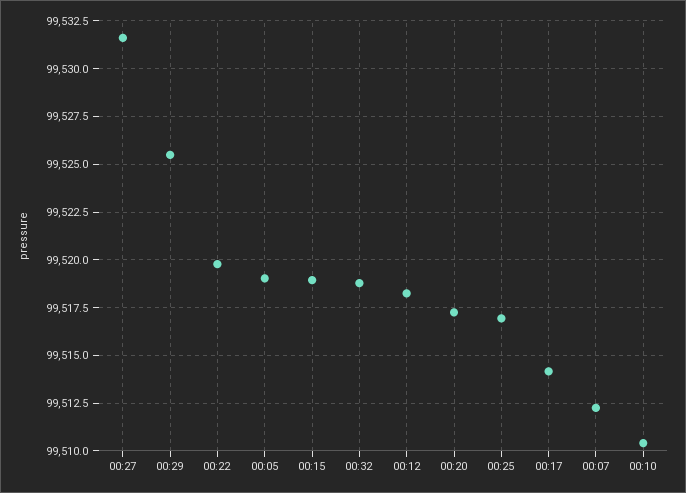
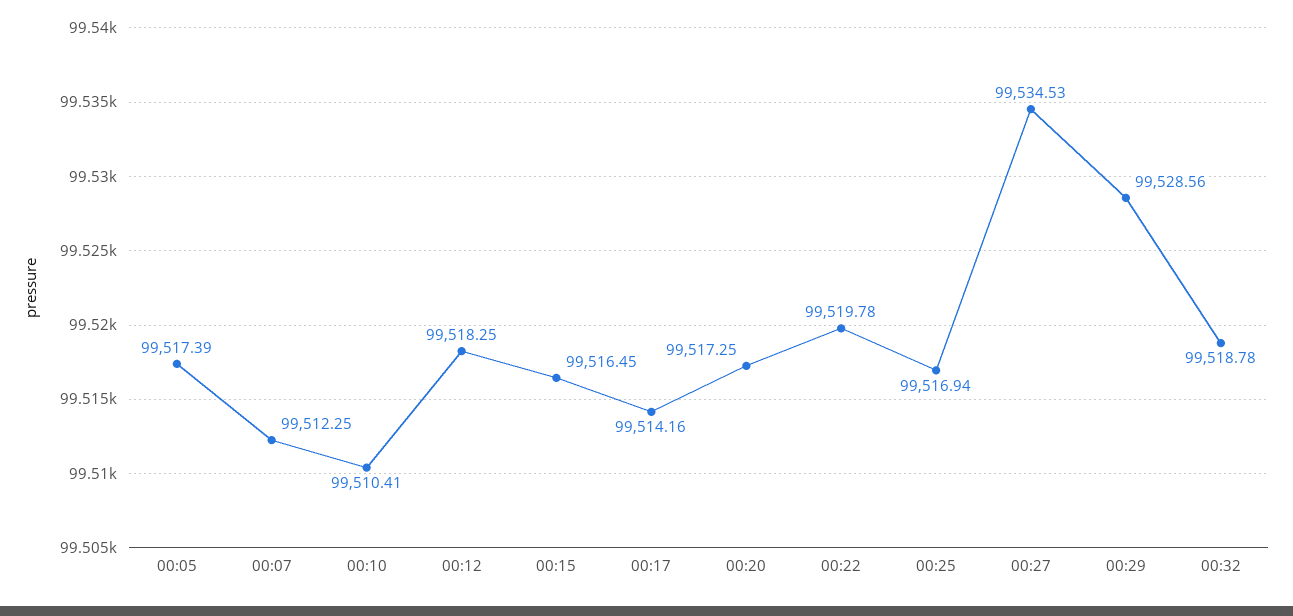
  {
-   "00:27": 99531.5,
+   "00:27": 99534.53,
-   "00:29": 99525.5,
+   "00:29": 99528.56,
    "00:22": 99519.78,
-   "00:05": 99519,
+   "00:05": 99517.39,
-   "00:15": 99519,
+   "00:15": 99516.45,
    "00:32": 99518.78,
    "00:12": 99518.25,
    "00:20": 99517.25,
    "00:25": 99516.94,
    "00:17": 99514.16,
    "00:07": 99512.25,
    "00:10": 99510.41
  }

